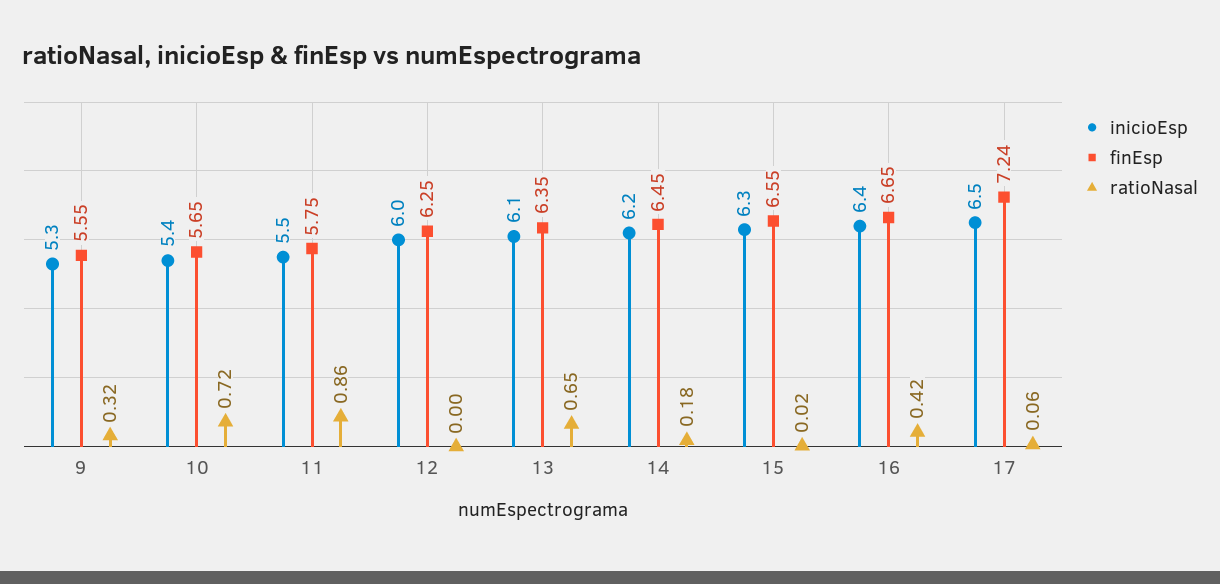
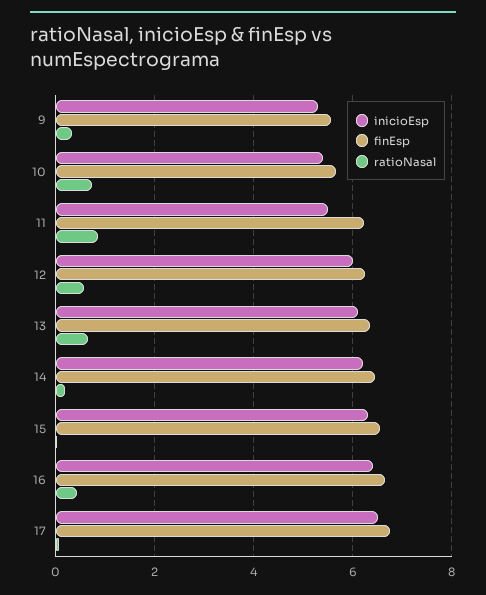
  {
    "inicioEsp": {
      "9": 5.3,
      "10": 5.4,
      "11": 5.5,
      "12": 6,
      "13": 6.1,
      "14": 6.2,
      "15": 6.3,
      "16": 6.4,
      "17": 6.5
    },
    "finEsp": {
      "9": 5.55,
      "10": 5.65,
-     "11": 5.75,
+     "11": 6.2,
      "12": 6.25,
      "13": 6.35,
      "14": 6.45,
      "15": 6.55,
      "16": 6.65,
-     "17": 7.24
+     "17": 6.8
    },
    "ratioNasal": {
      "9": 0.32,
      "10": 0.72,
      "11": 0.86,
-     "12": 0,
+     "12": 0.6,
      "13": 0.65,
      "14": 0.18,
      "15": 0.02,
      "16": 0.42,
      "17": 0.06
    }
  }

